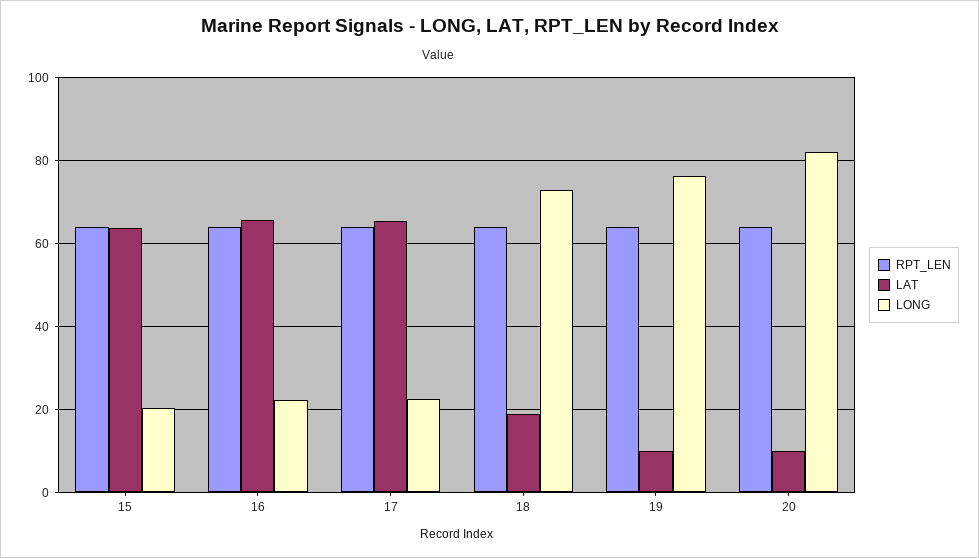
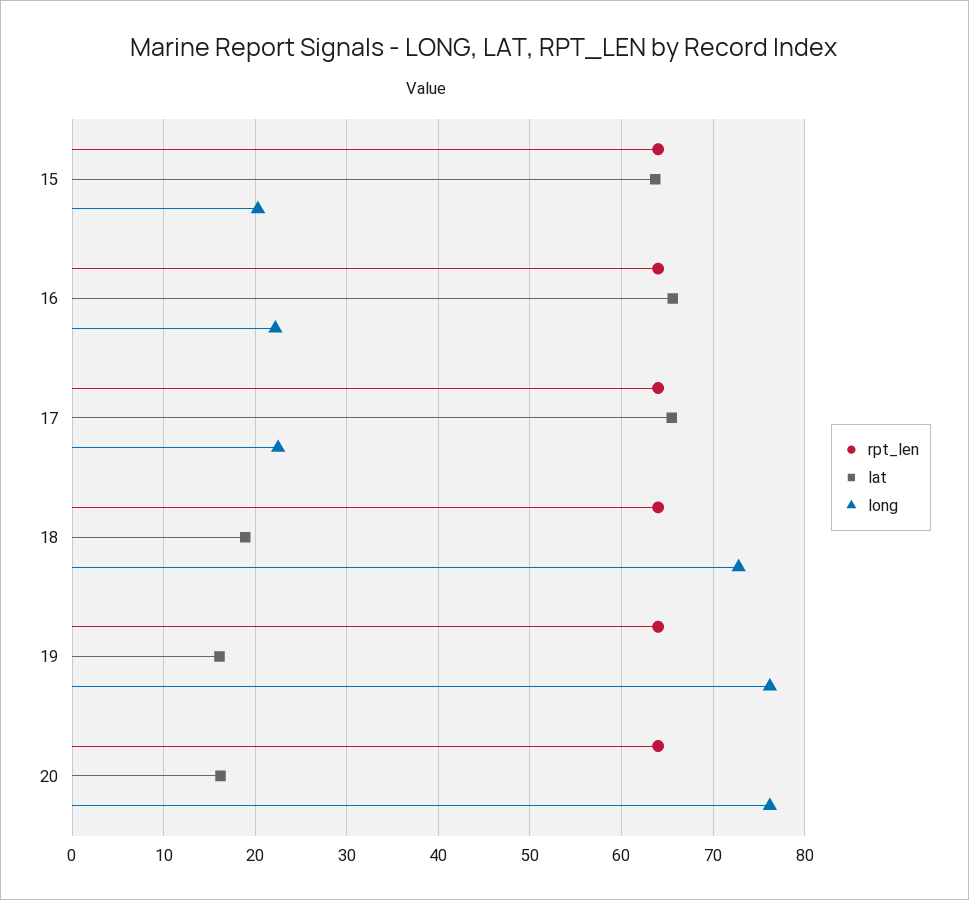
  {
    "RPT_LEN": {
      "15": 64,
      "16": 64,
      "17": 64,
      "18": 64,
      "19": 64,
      "20": 64
    },
    "LAT": {
      "15": 64,
      "16": 66,
      "17": 66,
      "18": 19,
-     "19": 10,
+     "19": 16,
-     "20": 10
+     "20": 16
    },
    "LONG": {
      "15": 20,
      "16": 22,
      "17": 23,
      "18": 73,
      "19": 76,
-     "20": 82
+     "20": 76
    }
  }

